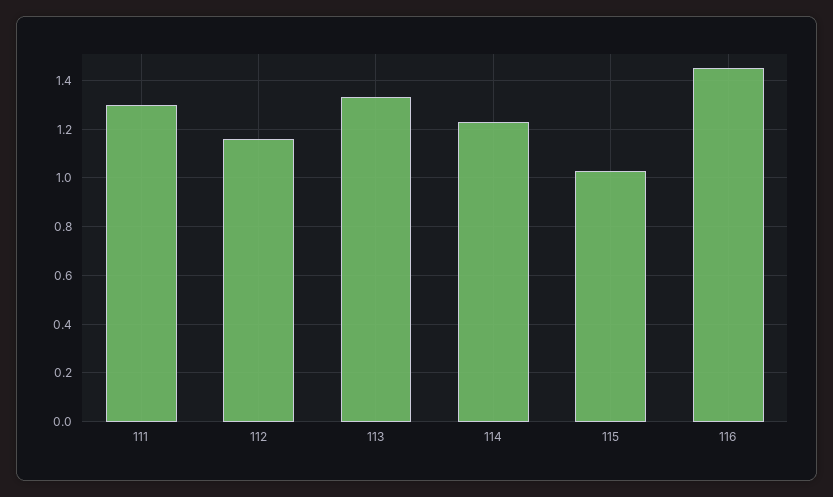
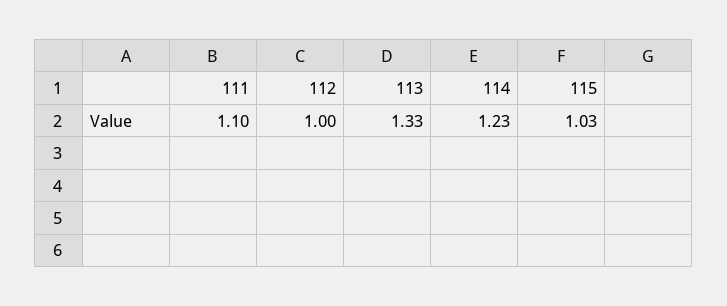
  {
-   "111": 1.3,
+   "111": 1.1,
-   "112": 1.15,
+   "112": 1,
    "113": 1.33,
    "114": 1.23,
-   "115": 1.03,
+   "115": 1.03
-   "116": 1.45
  }

